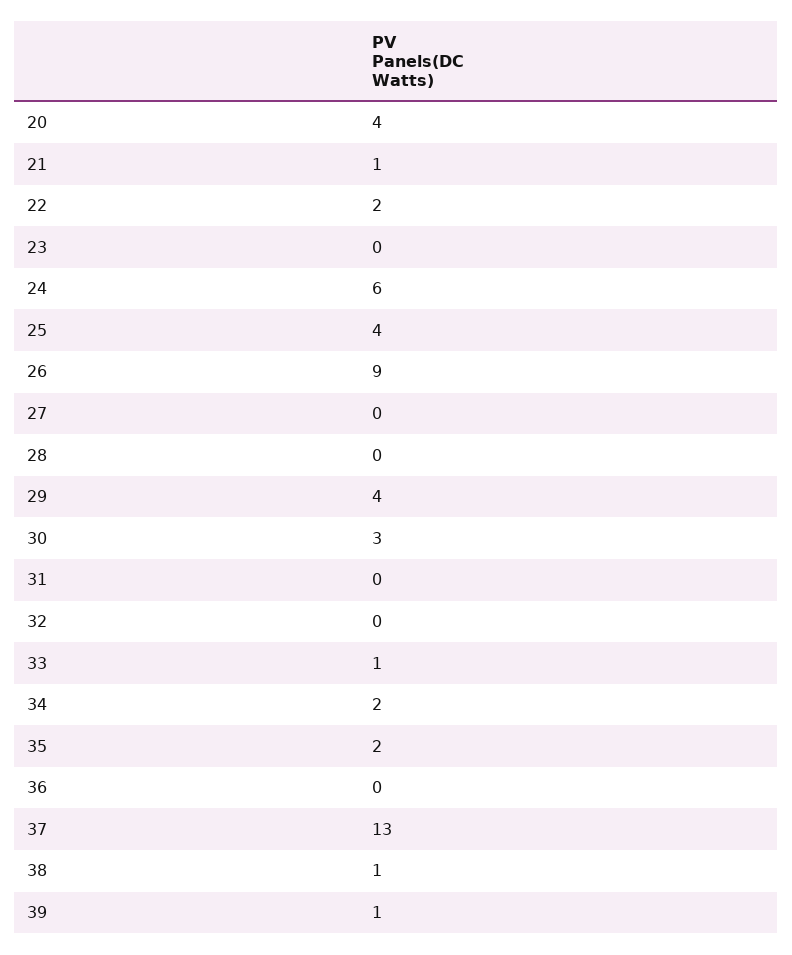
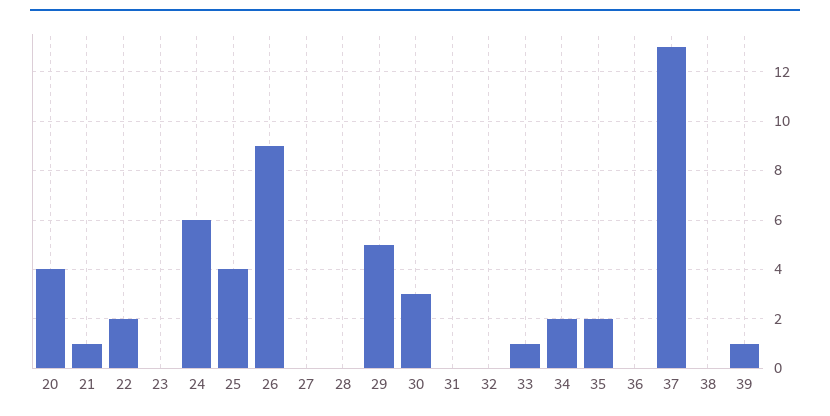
  {
    "20": 4,
    "21": 1,
    "22": 2,
    "23": 0,
    "24": 6,
    "25": 4,
    "26": 9,
    "27": 0,
    "28": 0,
-   "29": 4,
+   "29": 5,
    "30": 3,
    "31": 0,
    "32": 0,
    "33": 1,
    "34": 2,
    "35": 2,
    "36": 0,
    "37": 13,
-   "38": 1,
+   "38": 0,
    "39": 1
  }

